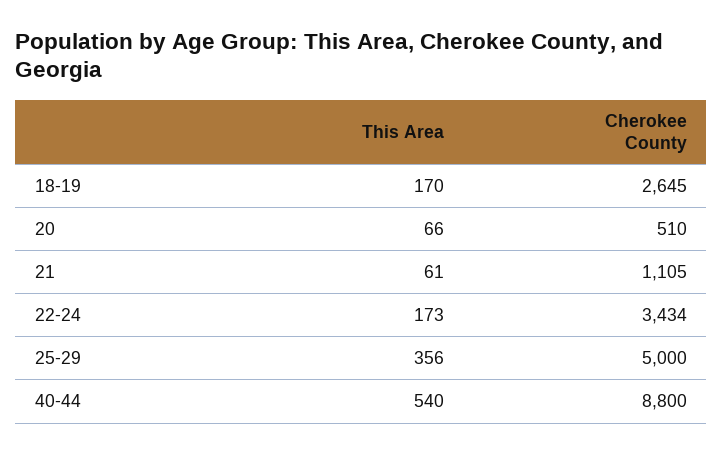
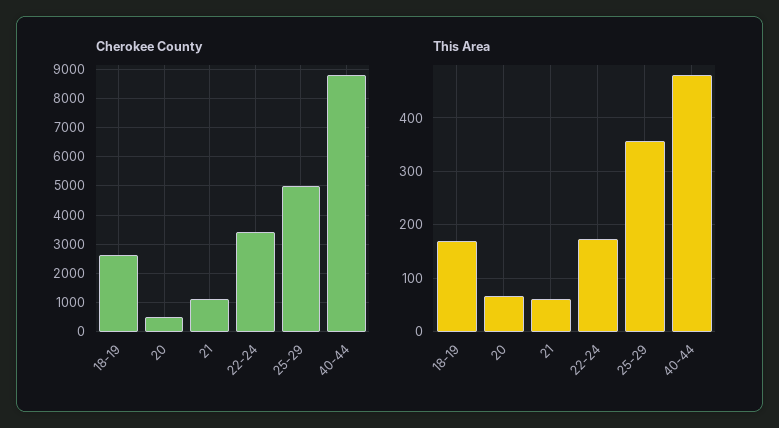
  {
    "This Area": {
      "18-19": 170,
      "20": 66,
      "21": 61,
      "22-24": 173,
      "25-29": 356,
-     "40-44": 540
+     "40-44": 480
    },
    "Cherokee County": {
      "18-19": 2645,
      "20": 510,
      "21": 1105,
      "22-24": 3434,
      "25-29": 5000,
      "40-44": 8800
    }
  }

